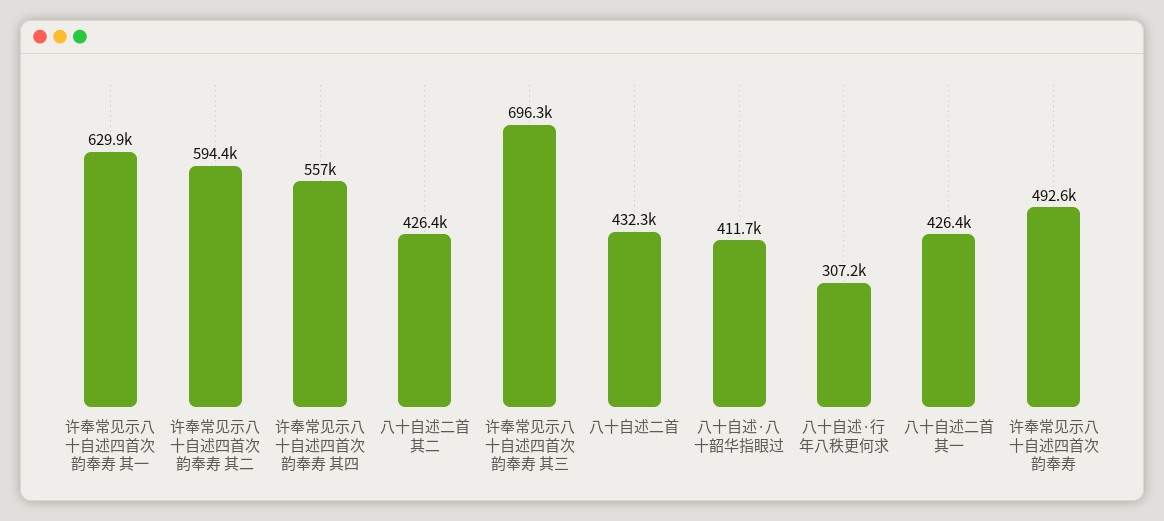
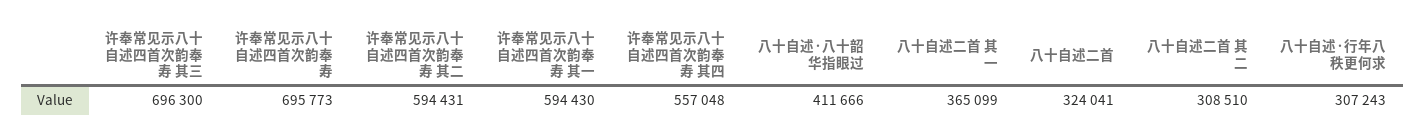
  {
-   "许奉常见示八十自述四首次韵奉寿 其一": 629900,
+   "许奉常见示八十自述四首次韵奉寿 其一": 594430,
    "许奉常见示八十自述四首次韵奉寿 其二": 594431,
    "许奉常见示八十自述四首次韵奉寿 其四": 557048,
-   "八十自述二首 其二": 426400,
+   "八十自述二首 其二": 308510,
    "许奉常见示八十自述四首次韵奉寿 其三": 696300,
-   "八十自述二首": 432300,
+   "八十自述二首": 324041,
    "八十自述·八十韶华指眼过": 411666,
    "八十自述·行年八秩更何求": 307243,
-   "八十自述二首 其一": 426400,
+   "八十自述二首 其一": 365099,
-   "许奉常见示八十自述四首次韵奉寿": 492600
+   "许奉常见示八十自述四首次韵奉寿": 695773
  }

